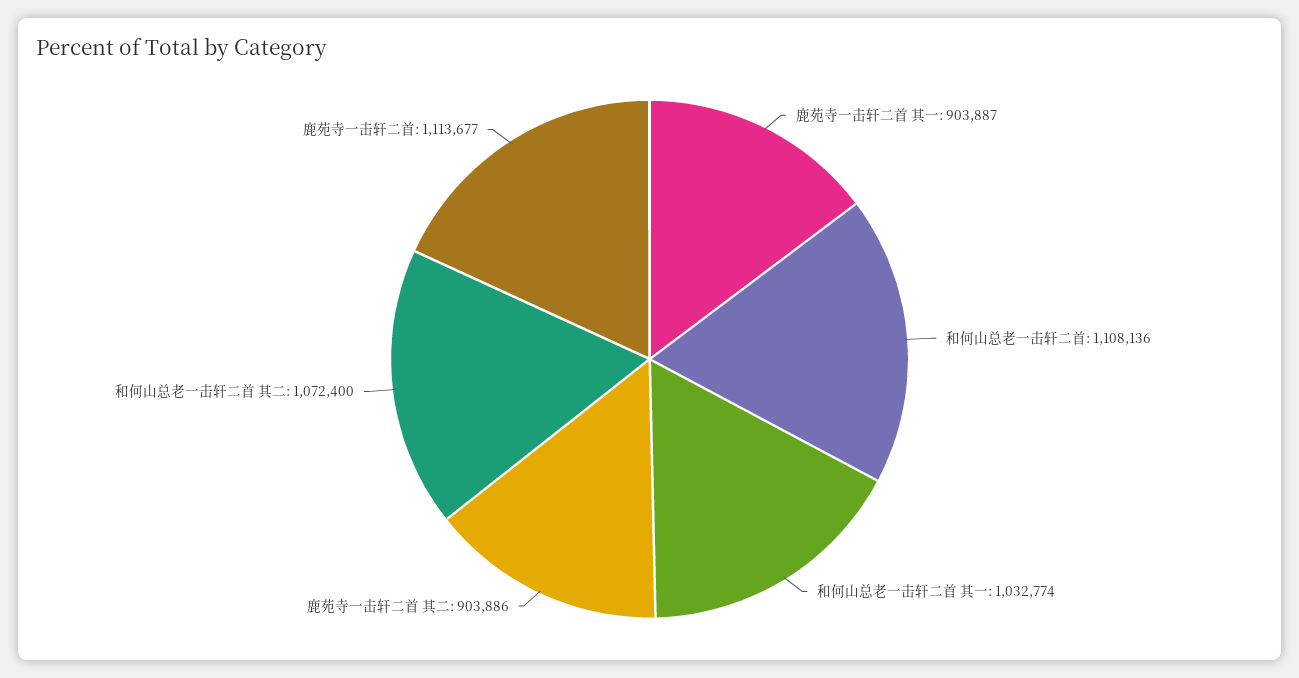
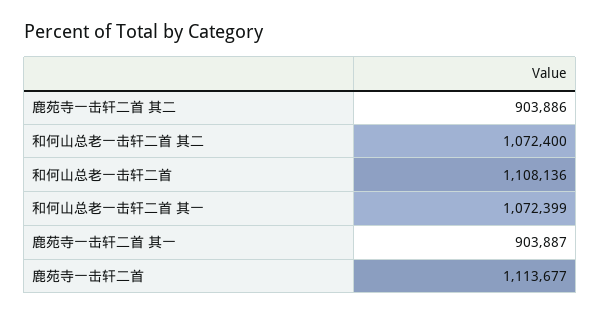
  {
    "鹿苑寺一击轩二首 其一": 903887,
    "和何山总老一击轩二首": 1108136,
-   "和何山总老一击轩二首 其一": 1032774,
+   "和何山总老一击轩二首 其一": 1072399,
    "鹿苑寺一击轩二首 其二": 903886,
    "和何山总老一击轩二首 其二": 1072400,
    "鹿苑寺一击轩二首": 1113677
  }

